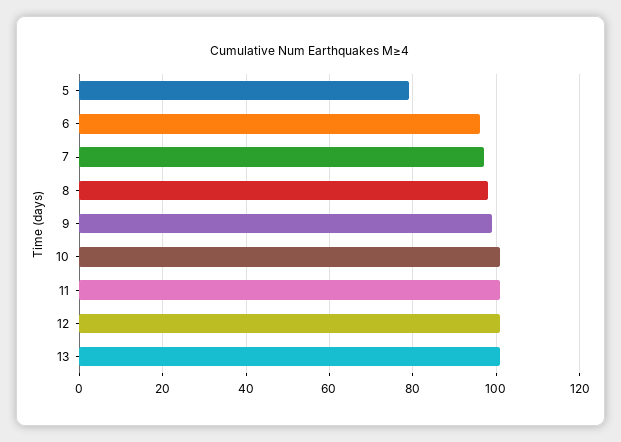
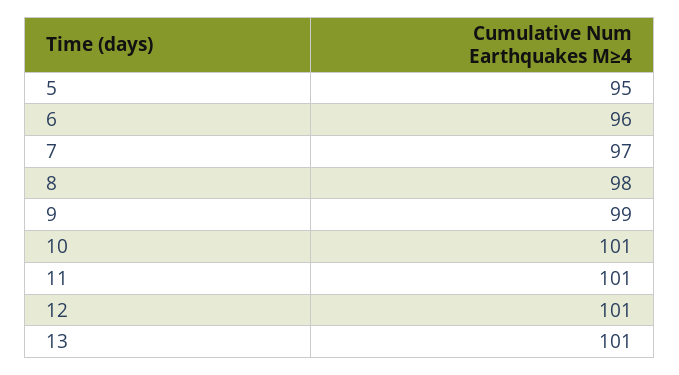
  {
-   "5": 80,
+   "5": 95,
    "6": 96,
    "7": 97,
    "8": 98,
    "9": 99,
    "10": 101,
    "11": 101,
    "12": 101,
    "13": 101
  }

